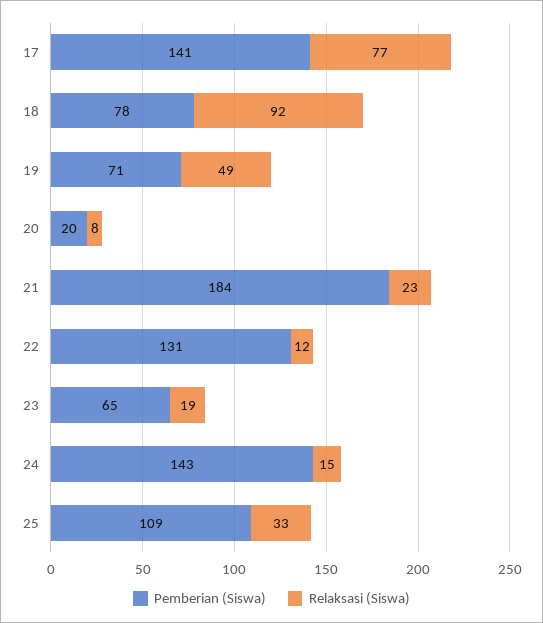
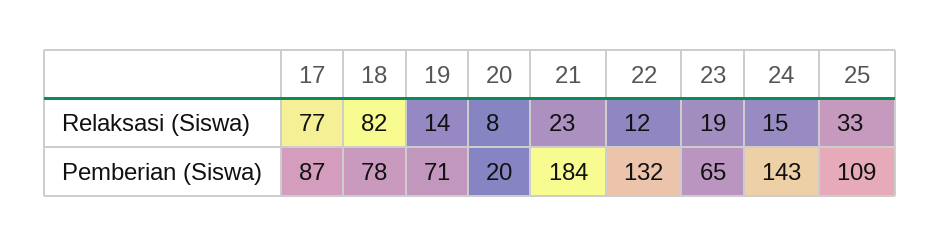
  {
    "Pemberian (Siswa)": {
-     "17": 141,
+     "17": 87,
      "18": 78,
      "19": 71,
      "20": 20,
      "21": 184,
-     "22": 131,
+     "22": 132,
      "23": 65,
      "24": 143,
      "25": 109
    },
    "Relaksasi (Siswa)": {
      "17": 77,
-     "18": 92,
+     "18": 82,
-     "19": 49,
+     "19": 14,
      "20": 8,
      "21": 23,
      "22": 12,
      "23": 19,
      "24": 15,
      "25": 33
    }
  }

